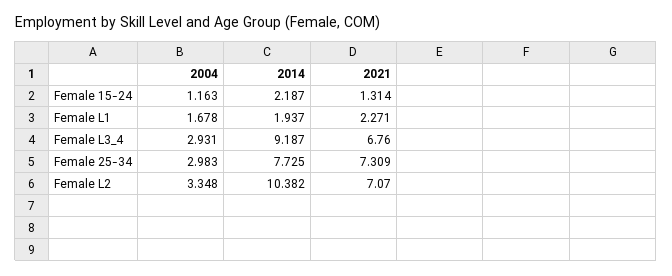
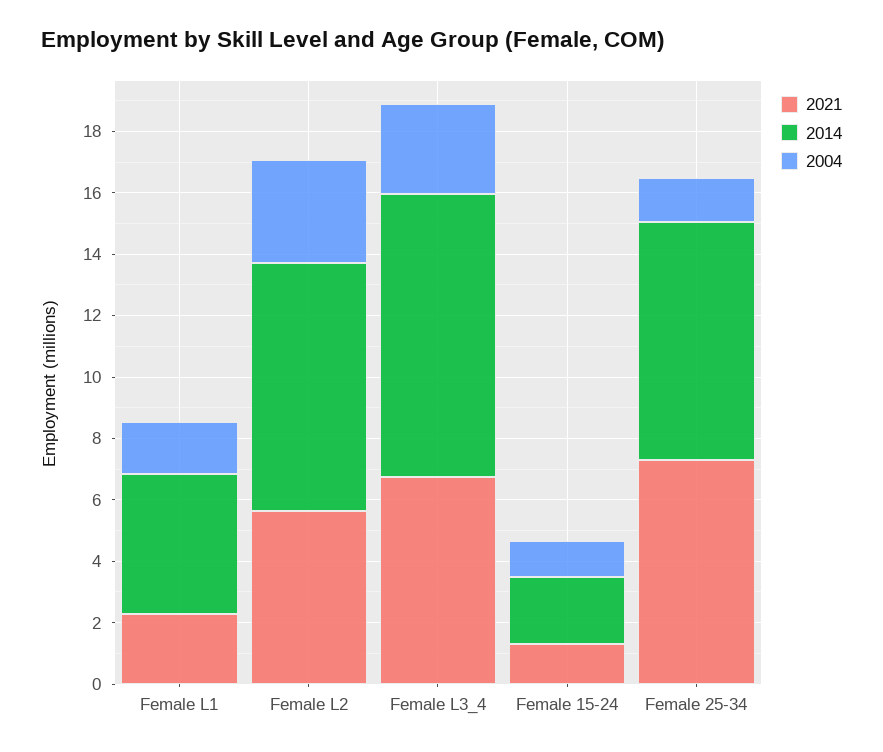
  {
    "2004": {
      "Female 15-24": 1.163,
      "Female L1": 1.678,
      "Female L3_4": 2.931,
-     "Female 25-34": 2.983,
+     "Female 25-34": 1.5,
      "Female L2": 3.348
    },
    "2014": {
      "Female 15-24": 2.187,
-     "Female L1": 1.937,
+     "Female L1": 4.5,
      "Female L3_4": 9.187,
      "Female 25-34": 7.725,
-     "Female L2": 10.382
+     "Female L2": 8
    },
    "2021": {
      "Female 15-24": 1.314,
      "Female L1": 2.271,
      "Female L3_4": 6.76,
      "Female 25-34": 7.309,
-     "Female L2": 7.07
+     "Female L2": 5.5
    }
  }

